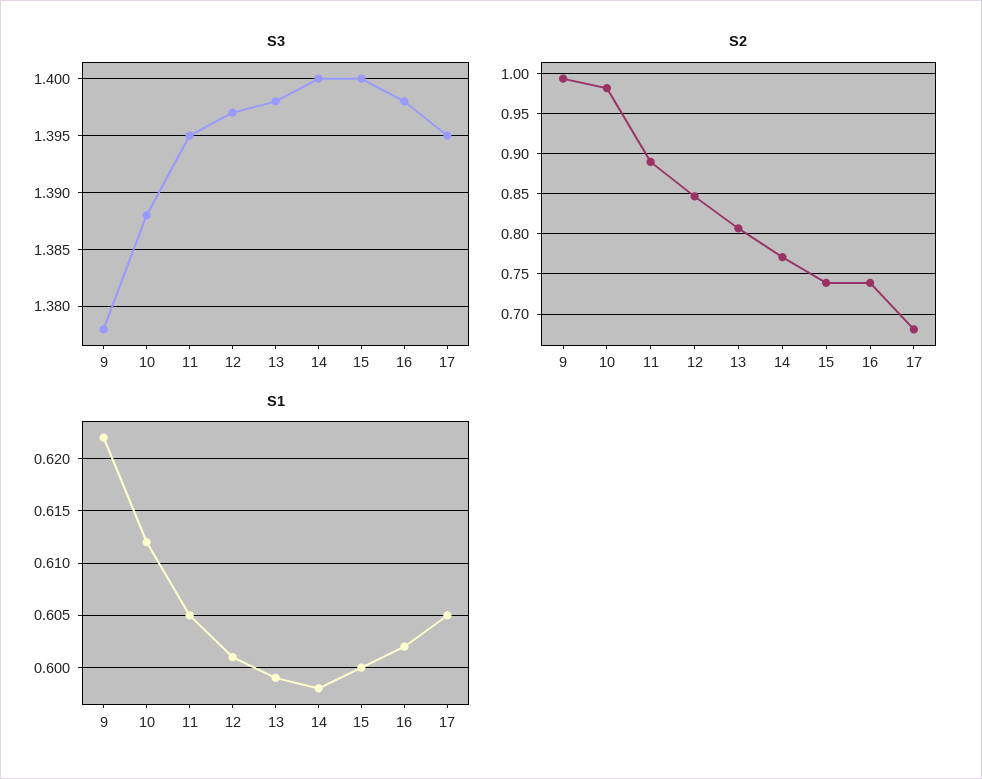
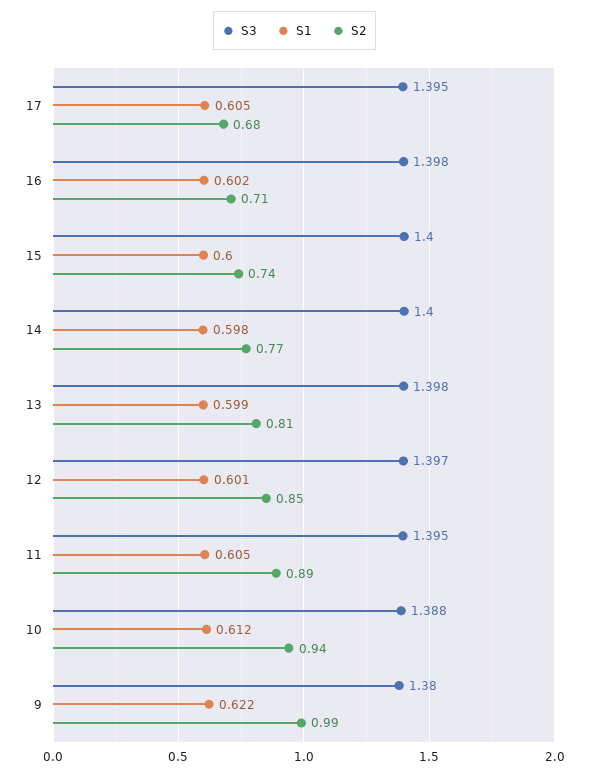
  {
    "S3": {
-     "9": 1.378,
+     "9": 1.38,
      "10": 1.388,
      "11": 1.395,
      "12": 1.397,
      "13": 1.398,
      "14": 1.4,
      "15": 1.4,
      "16": 1.398,
      "17": 1.395
    },
    "S2": {
      "9": 0.99,
-     "10": 0.98,
+     "10": 0.94,
      "11": 0.89,
      "12": 0.85,
      "13": 0.81,
      "14": 0.77,
      "15": 0.74,
-     "16": 0.74,
+     "16": 0.71,
      "17": 0.68
    },
    "S1": {
      "9": 0.622,
      "10": 0.612,
      "11": 0.605,
      "12": 0.601,
      "13": 0.599,
      "14": 0.598,
      "15": 0.6,
      "16": 0.602,
      "17": 0.605
    }
  }

